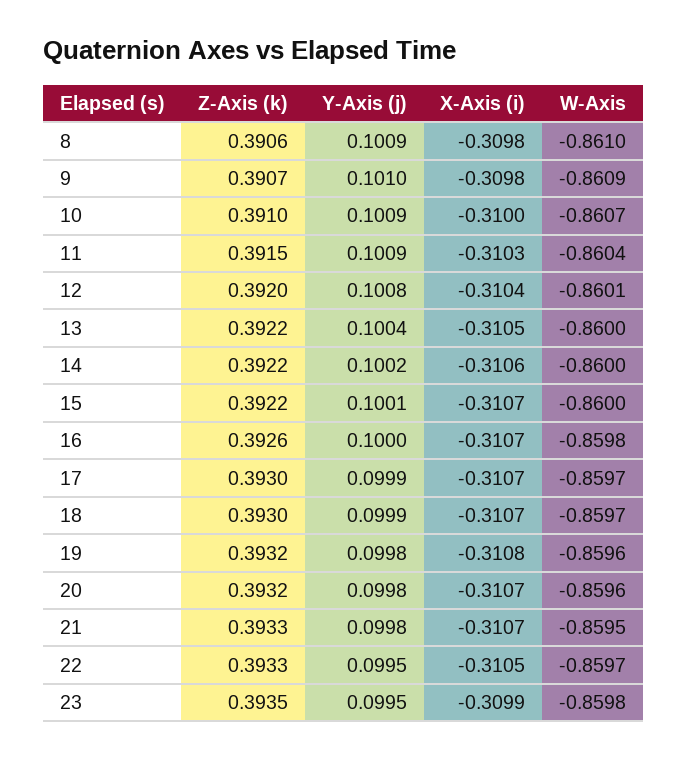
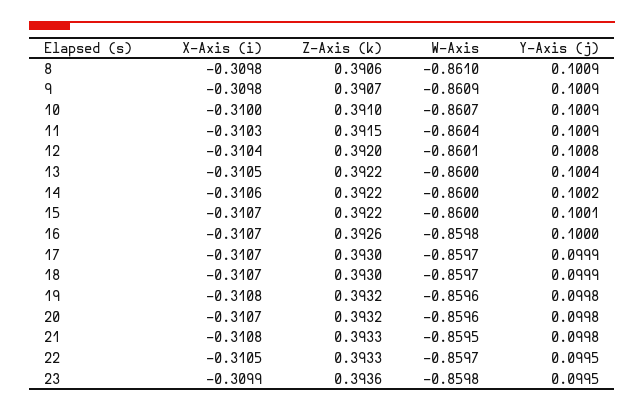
  {
    "Z-Axis (k)": {
      "8": 0.3906,
      "9": 0.3907,
      "10": 0.391,
      "11": 0.3915,
      "12": 0.392,
      "13": 0.3922,
      "14": 0.3922,
      "15": 0.3922,
      "16": 0.3926,
      "17": 0.393,
      "18": 0.393,
      "19": 0.3932,
      "20": 0.3932,
      "21": 0.3933,
      "22": 0.3933,
-     "23": 0.3935
+     "23": 0.3936
    },
    "Y-Axis (j)": {
      "8": 0.1009,
-     "9": 0.101,
+     "9": 0.1009,
      "10": 0.1009,
      "11": 0.1009,
      "12": 0.1008,
      "13": 0.1004,
      "14": 0.1002,
      "15": 0.1001,
      "16": 0.1,
      "17": 0.0999,
      "18": 0.0999,
      "19": 0.0998,
      "20": 0.0998,
      "21": 0.0998,
      "22": 0.0995,
      "23": 0.0995
    },
    "X-Axis (i)": {
      "8": -0.3098,
      "9": -0.3098,
      "10": -0.31,
      "11": -0.3103,
      "12": -0.3104,
      "13": -0.3105,
      "14": -0.3106,
      "15": -0.3107,
      "16": -0.3107,
      "17": -0.3107,
      "18": -0.3107,
      "19": -0.3108,
      "20": -0.3107,
-     "21": -0.3107,
+     "21": -0.3108,
      "22": -0.3105,
      "23": -0.3099
    },
    "W-Axis": {
      "8": -0.861,
      "9": -0.8609,
      "10": -0.8607,
      "11": -0.8604,
      "12": -0.8601,
      "13": -0.86,
      "14": -0.86,
      "15": -0.86,
      "16": -0.8598,
      "17": -0.8597,
      "18": -0.8597,
      "19": -0.8596,
      "20": -0.8596,
      "21": -0.8595,
      "22": -0.8597,
      "23": -0.8598
    }
  }

